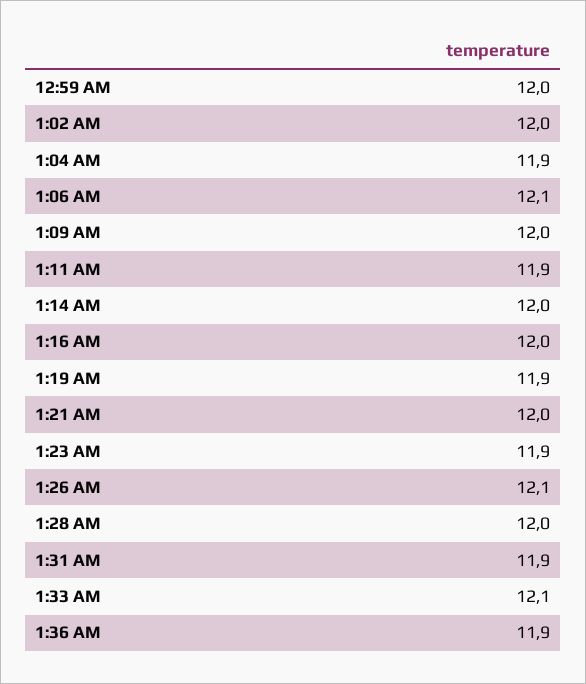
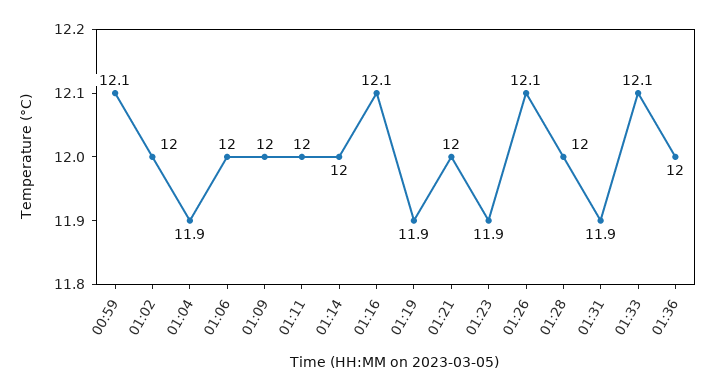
  {
-   "12:59 AM": 12,
+   "12:59 AM": 12.1,
    "1:02 AM": 12,
    "1:04 AM": 11.9,
-   "1:06 AM": 12.1,
+   "1:06 AM": 12,
    "1:09 AM": 12,
-   "1:11 AM": 11.9,
+   "1:11 AM": 12,
    "1:14 AM": 12,
-   "1:16 AM": 12,
+   "1:16 AM": 12.1,
    "1:19 AM": 11.9,
    "1:21 AM": 12,
    "1:23 AM": 11.9,
    "1:26 AM": 12.1,
    "1:28 AM": 12,
    "1:31 AM": 11.9,
    "1:33 AM": 12.1,
-   "1:36 AM": 11.9
+   "1:36 AM": 12
  }

